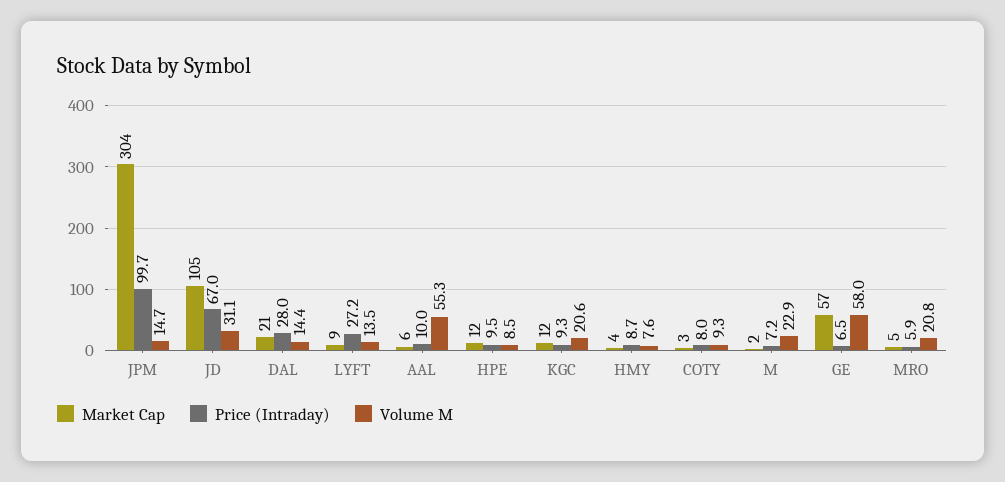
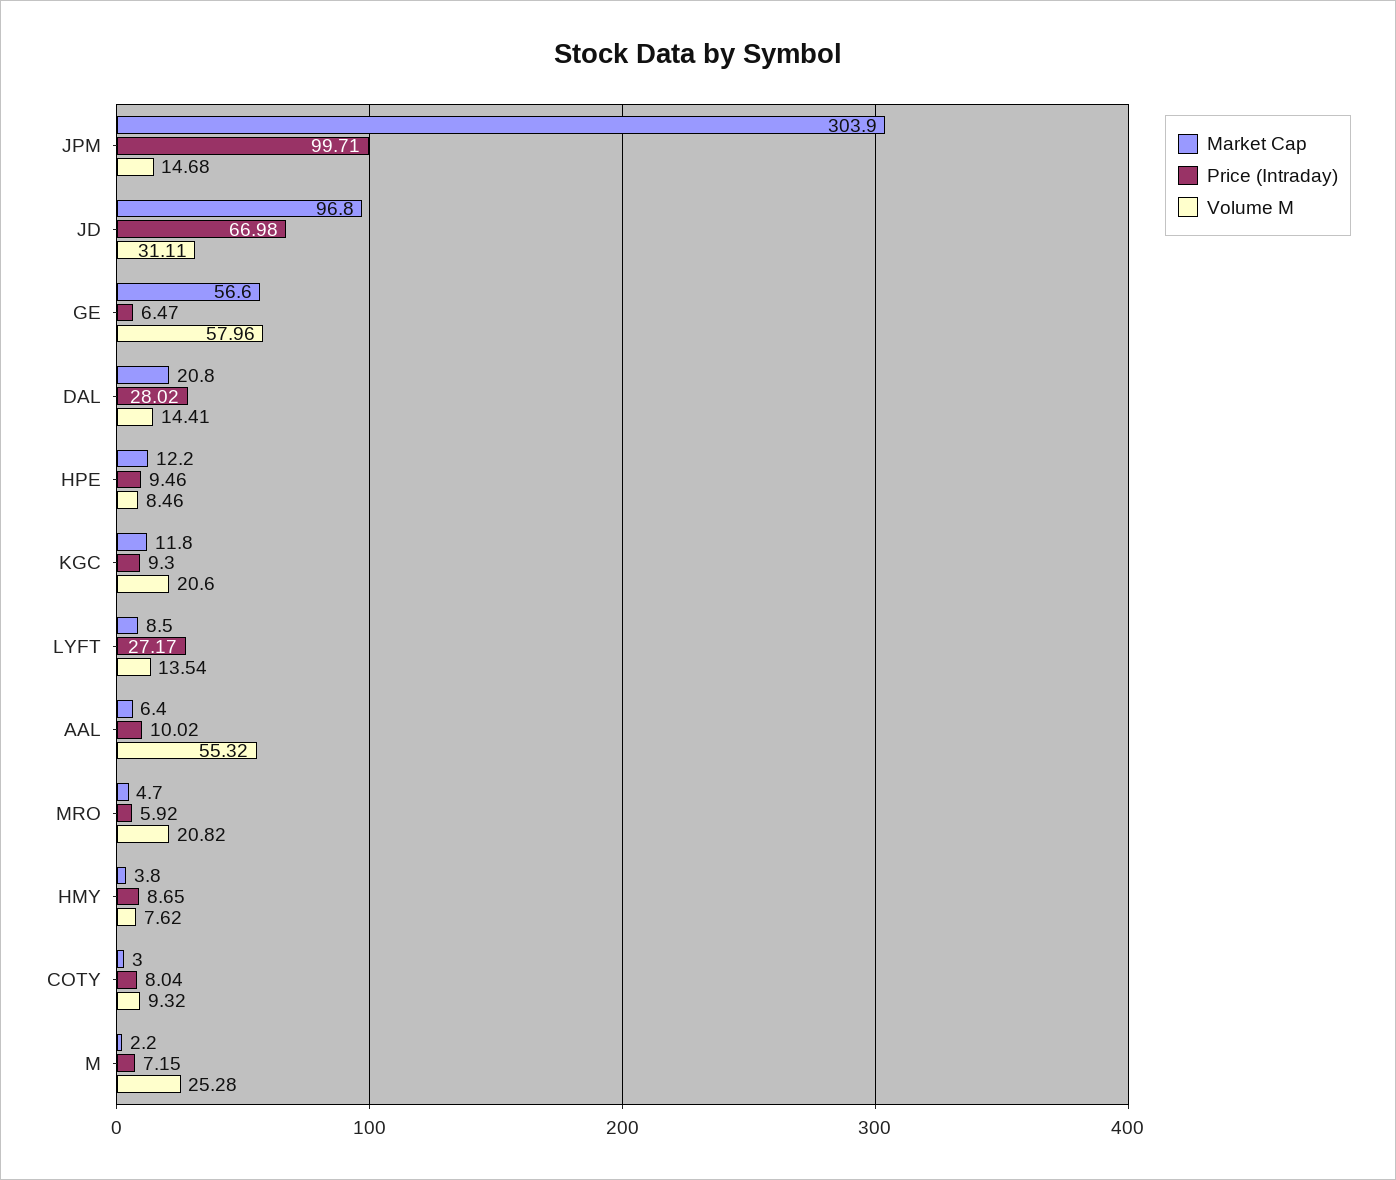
  {
    "Market Cap": {
      "JPM": 303.9,
-     "JD": 105,
+     "JD": 96.8,
      "DAL": 20.8,
      "LYFT": 8.5,
      "AAL": 6.4,
      "HPE": 12.2,
      "KGC": 11.8,
      "HMY": 3.8,
      "COTY": 3,
      "M": 2.2,
      "GE": 56.6,
      "MRO": 4.7
    },
    "Price (Intraday)": {
      "JPM": 99.71,
      "JD": 66.98,
      "DAL": 28.02,
      "LYFT": 27.17,
      "AAL": 10.02,
      "HPE": 9.46,
      "KGC": 9.3,
      "HMY": 8.65,
      "COTY": 8.04,
      "M": 7.15,
      "GE": 6.47,
      "MRO": 5.92
    },
    "Volume M": {
      "JPM": 14.68,
      "JD": 31.11,
      "DAL": 14.41,
      "LYFT": 13.54,
      "AAL": 55.32,
      "HPE": 8.46,
      "KGC": 20.6,
      "HMY": 7.62,
      "COTY": 9.32,
-     "M": 22.9,
+     "M": 25.28,
      "GE": 57.96,
      "MRO": 20.82
    }
  }

